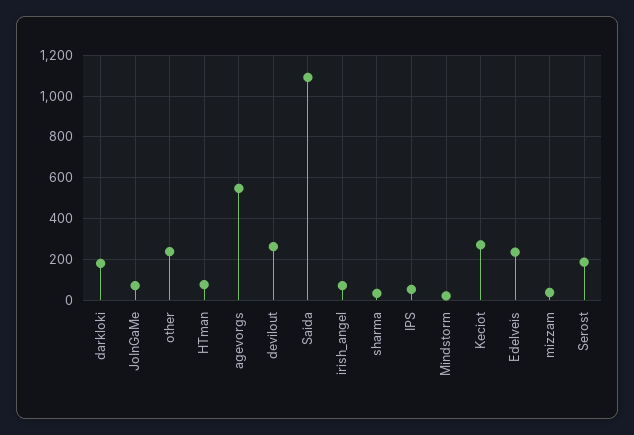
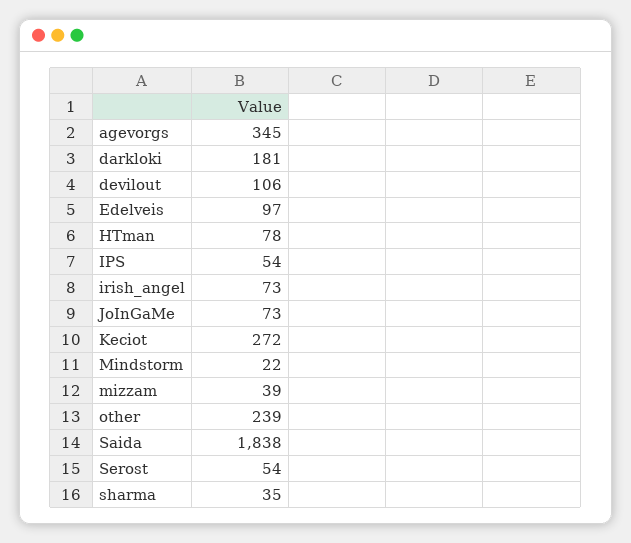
  {
    "darkloki": 181,
    "JoInGaMe": 73,
    "other": 239,
    "HTman": 78,
-   "agevorgs": 550,
+   "agevorgs": 345,
-   "devilout": 250,
+   "devilout": 106,
-   "Saida": 1100,
+   "Saida": 1838,
    "irish_angel": 73,
    "sharma": 35,
    "IPS": 54,
    "Mindstorm": 22,
    "Keciot": 272,
-   "Edelveis": 250,
+   "Edelveis": 97,
    "mizzam": 39,
-   "Serost": 200
+   "Serost": 54
  }

